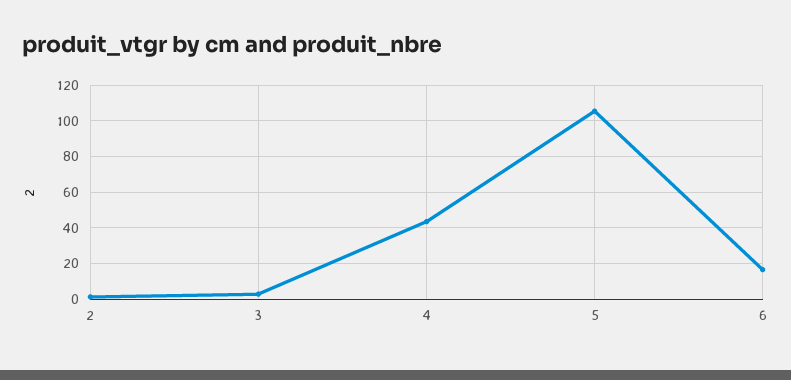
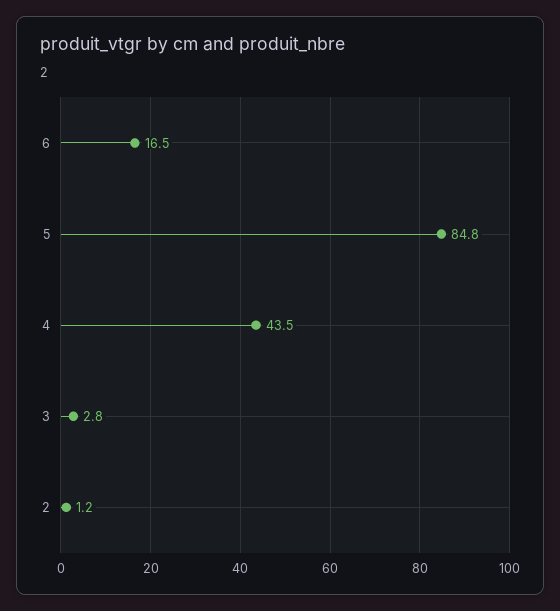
  {
    "2": 1.2,
    "3": 2.8,
    "4": 43.5,
-   "5": 105,
+   "5": 84.8,
    "6": 16.5
  }

